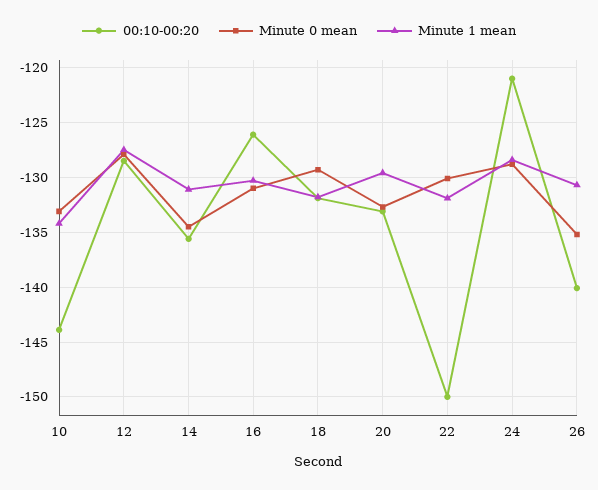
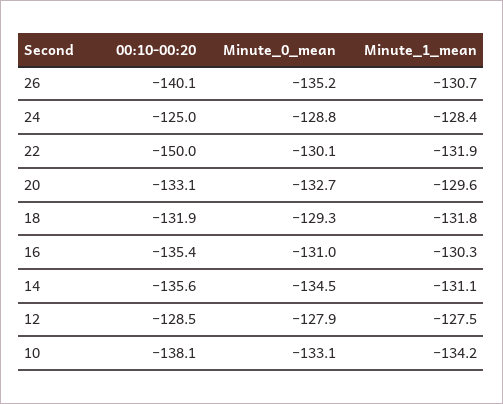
  {
    "00:10-00:20": {
-     "10": -144,
+     "10": -138.1,
      "12": -128.5,
      "14": -135.6,
-     "16": -126,
+     "16": -135.4,
      "18": -131.9,
      "20": -133.1,
      "22": -150,
-     "24": -121,
+     "24": -125,
      "26": -140.1
    },
    "Minute 0 mean": {
      "10": -133.1,
      "12": -127.9,
      "14": -134.5,
      "16": -131,
      "18": -129.3,
      "20": -132.7,
      "22": -130.1,
      "24": -128.8,
      "26": -135.2
    },
    "Minute 1 mean": {
      "10": -134.2,
      "12": -127.5,
      "14": -131.1,
      "16": -130.3,
      "18": -131.8,
      "20": -129.6,
      "22": -131.9,
      "24": -128.4,
      "26": -130.7
    }
  }

